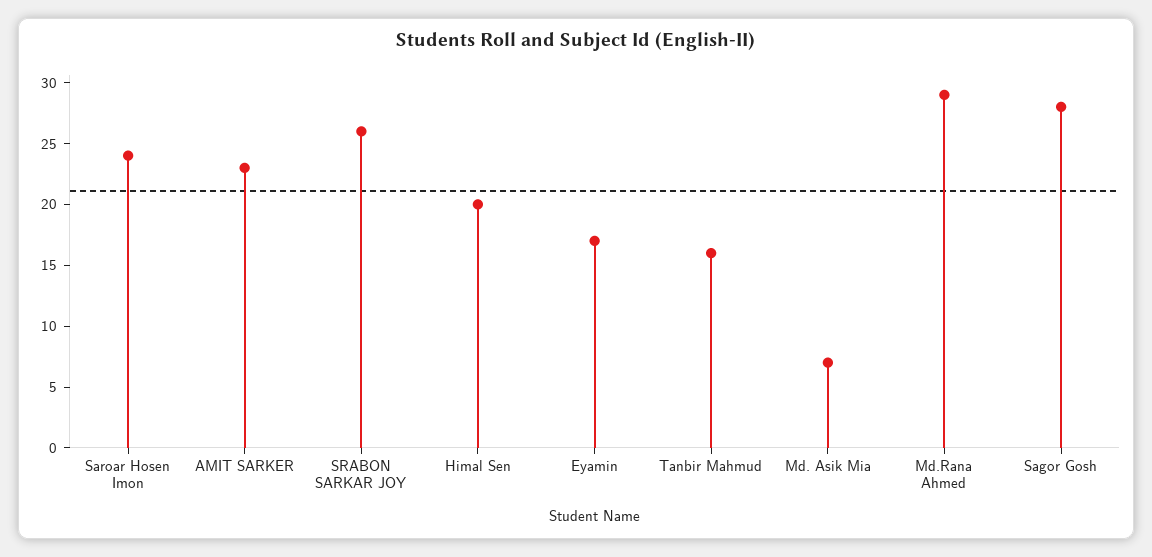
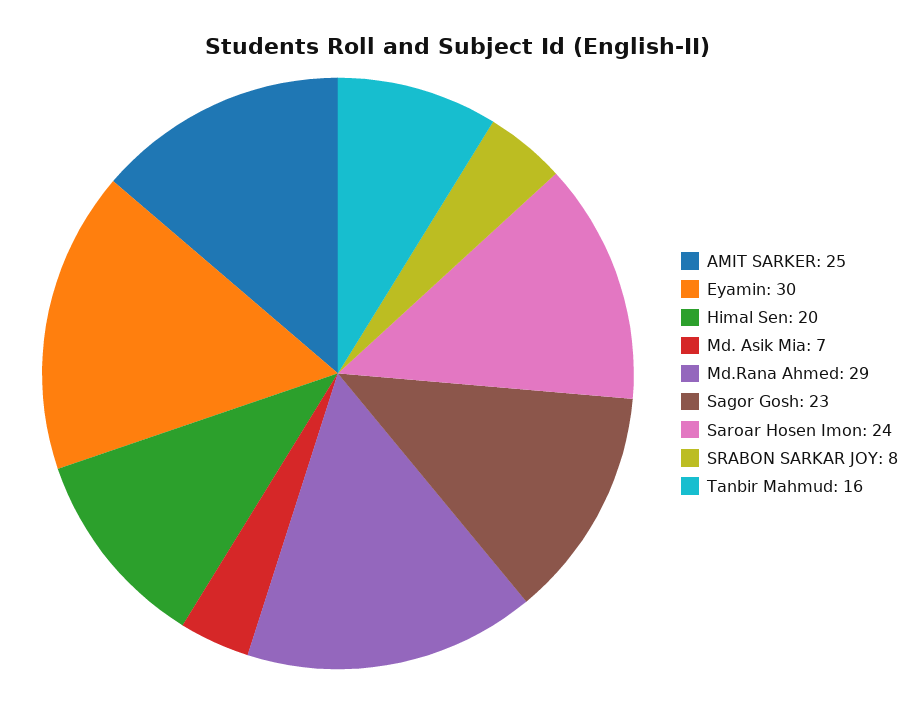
  {
    "Saroar Hosen Imon": 24,
-   "AMIT SARKER": 23,
+   "AMIT SARKER": 25,
-   "SRABON SARKAR JOY": 26,
+   "SRABON SARKAR JOY": 8,
    "Himal Sen": 20,
-   "Eyamin": 17,
+   "Eyamin": 30,
    "Tanbir Mahmud": 16,
    "Md. Asik Mia": 7,
    "Md.Rana Ahmed": 29,
-   "Sagor Gosh": 28
+   "Sagor Gosh": 23
  }

